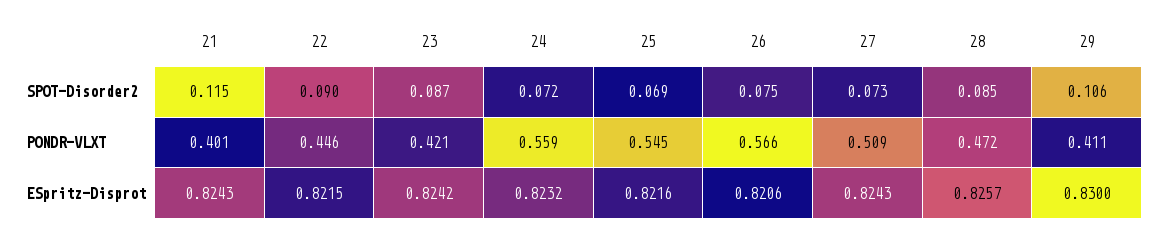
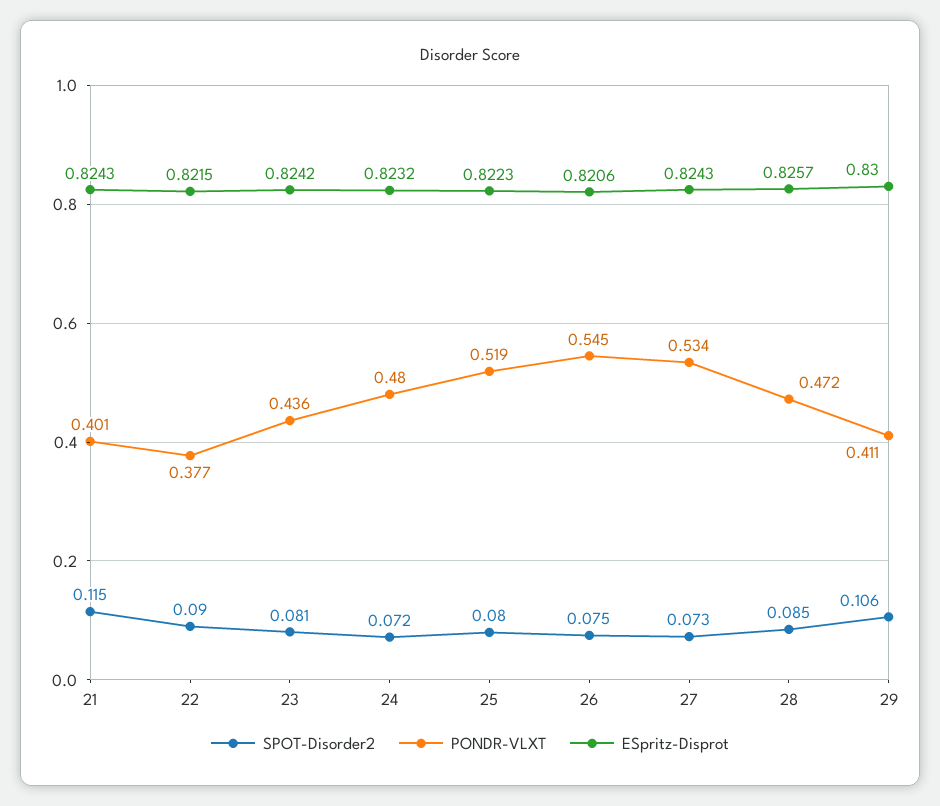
  {
    "SPOT-Disorder2": {
      "21": 0.115,
      "22": 0.09,
-     "23": 0.087,
+     "23": 0.081,
      "24": 0.072,
-     "25": 0.069,
+     "25": 0.08,
      "26": 0.075,
      "27": 0.073,
      "28": 0.085,
      "29": 0.106
    },
    "PONDR-VLXT": {
      "21": 0.401,
-     "22": 0.446,
+     "22": 0.377,
-     "23": 0.421,
+     "23": 0.436,
-     "24": 0.559,
+     "24": 0.48,
-     "25": 0.545,
+     "25": 0.519,
-     "26": 0.566,
+     "26": 0.545,
-     "27": 0.509,
+     "27": 0.534,
      "28": 0.472,
      "29": 0.411
    },
    "ESpritz-Disprot": {
      "21": 0.8243,
      "22": 0.8215,
      "23": 0.8242,
      "24": 0.8232,
-     "25": 0.8216,
+     "25": 0.8223,
      "26": 0.8206,
      "27": 0.8243,
      "28": 0.8257,
      "29": 0.83
    }
  }

